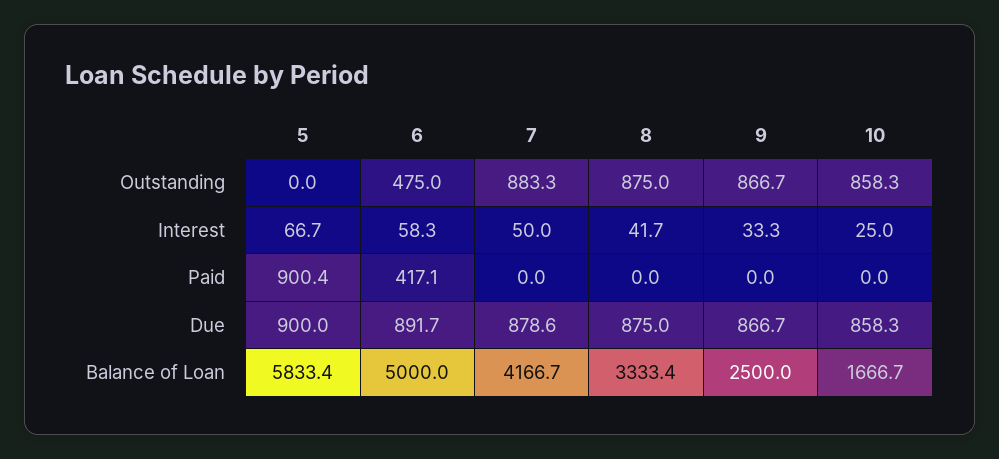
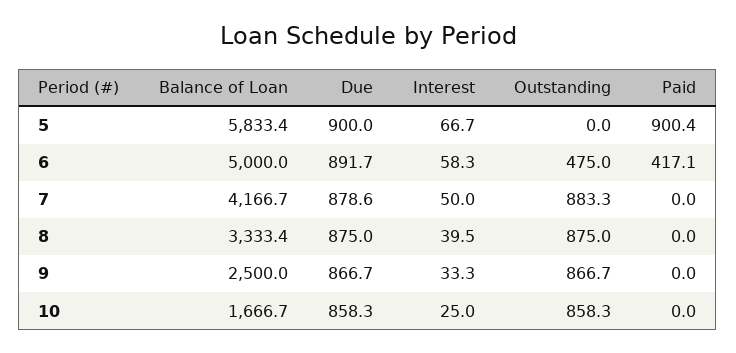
  {
    "5": {
      "Outstanding": 0,
      "Interest": 66.7,
      "Paid": 900.4,
      "Due": 900,
      "Balance of Loan": 5833.4
    },
    "6": {
      "Outstanding": 475,
      "Interest": 58.3,
      "Paid": 417.1,
      "Due": 891.7,
      "Balance of Loan": 5000
    },
    "7": {
      "Outstanding": 883.3,
      "Interest": 50,
      "Paid": 0,
      "Due": 878.6,
      "Balance of Loan": 4166.7
    },
    "8": {
      "Outstanding": 875,
-     "Interest": 41.7,
+     "Interest": 39.5,
      "Paid": 0,
      "Due": 875,
      "Balance of Loan": 3333.4
    },
    "9": {
      "Outstanding": 866.7,
      "Interest": 33.3,
      "Paid": 0,
      "Due": 866.7,
      "Balance of Loan": 2500
    },
    "10": {
      "Outstanding": 858.3,
      "Interest": 25,
      "Paid": 0,
      "Due": 858.3,
      "Balance of Loan": 1666.7
    }
  }

